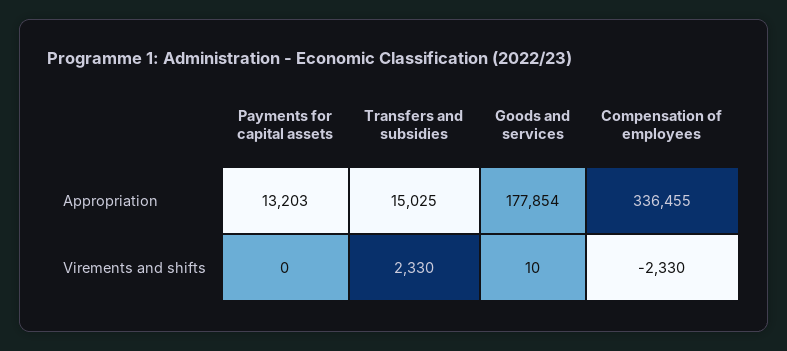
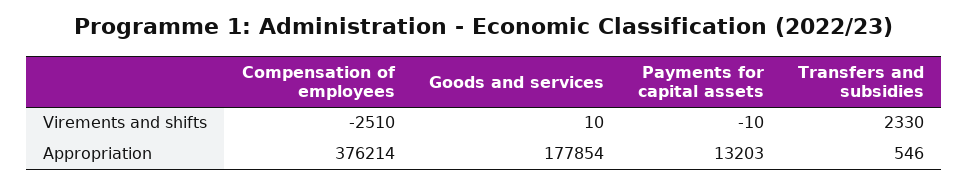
  {
    "Payments for capital assets": {
      "Appropriation": 13203,
-     "Virements and shifts": 0
+     "Virements and shifts": -10
    },
    "Transfers and subsidies": {
-     "Appropriation": 15025,
+     "Appropriation": 546,
      "Virements and shifts": 2330
    },
    "Goods and services": {
      "Appropriation": 177854,
      "Virements and shifts": 10
    },
    "Compensation of employees": {
-     "Appropriation": 336455,
+     "Appropriation": 376214,
-     "Virements and shifts": -2330
+     "Virements and shifts": -2510
    }
  }

